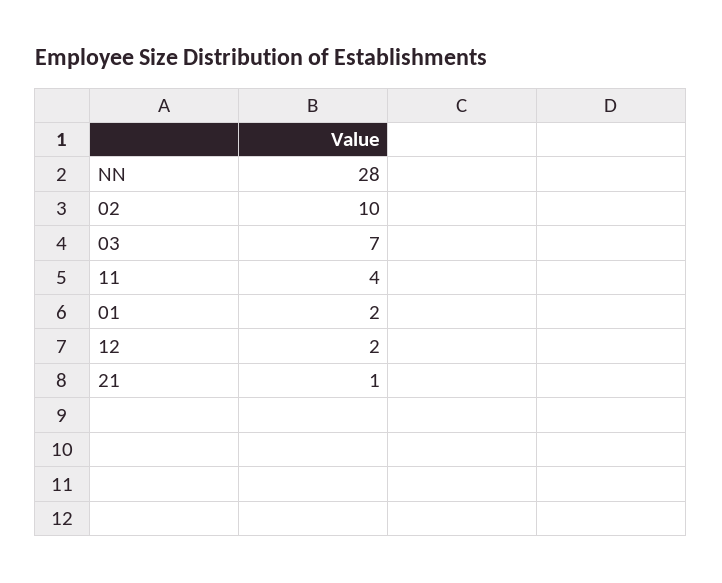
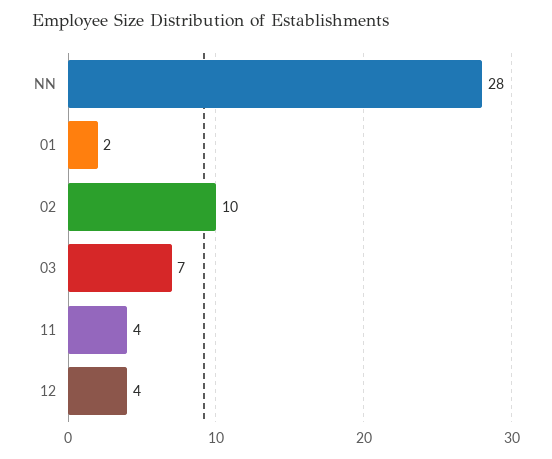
  {
    "NN": 28,
    "02": 10,
    "03": 7,
    "11": 4,
    "01": 2,
-   "12": 2,
+   "12": 4
-   "21": 1
  }

